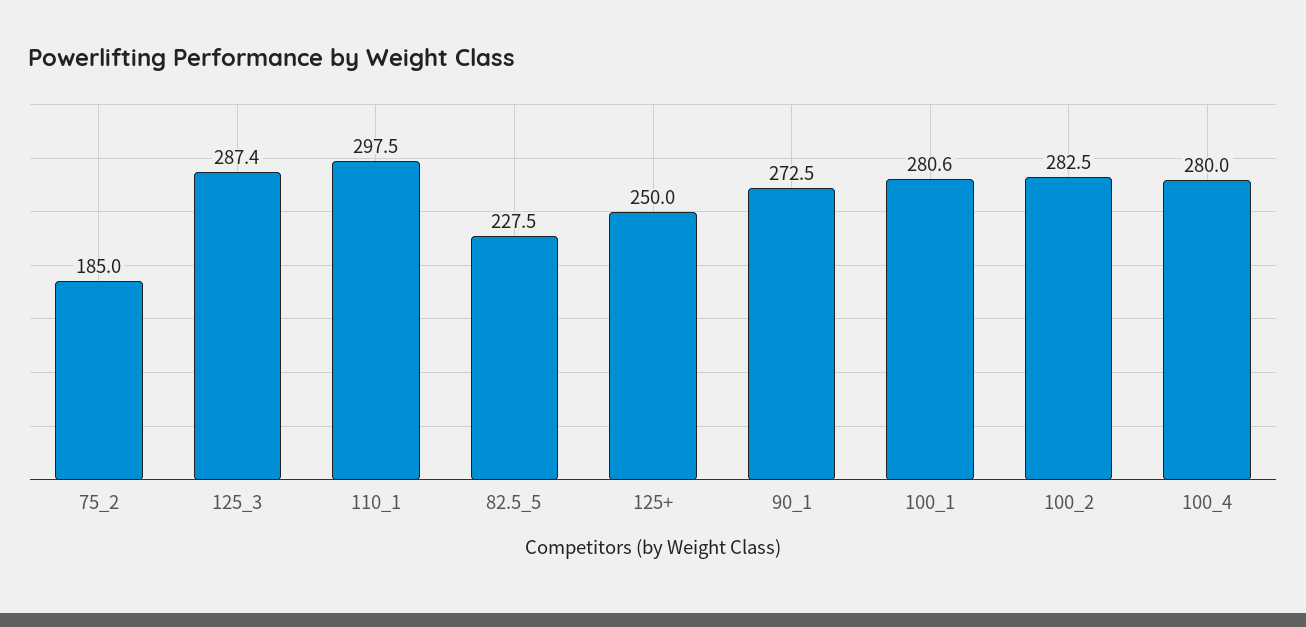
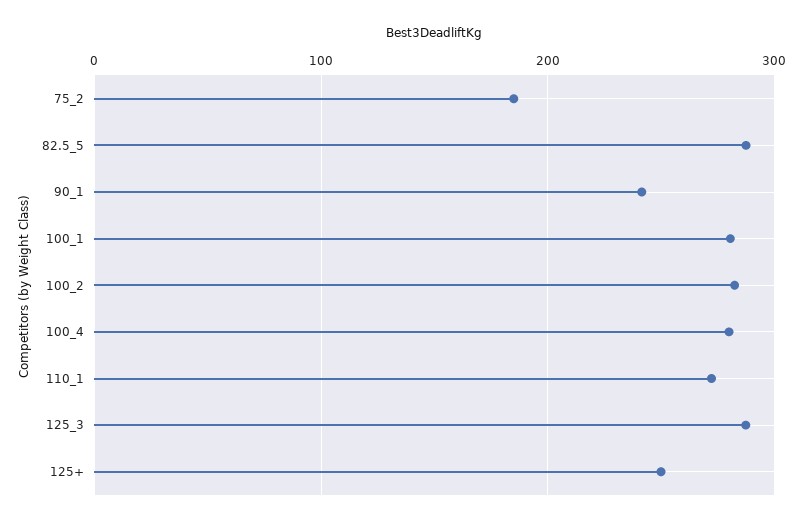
  {
    "75_2": 185,
    "125_3": 287.4,
-   "110_1": 297.5,
+   "110_1": 270,
-   "82.5_5": 227.5,
+   "82.5_5": 290,
    "125+": 250,
-   "90_1": 272.5,
+   "90_1": 240,
    "100_1": 280.6,
    "100_2": 282.5,
    "100_4": 280
  }

